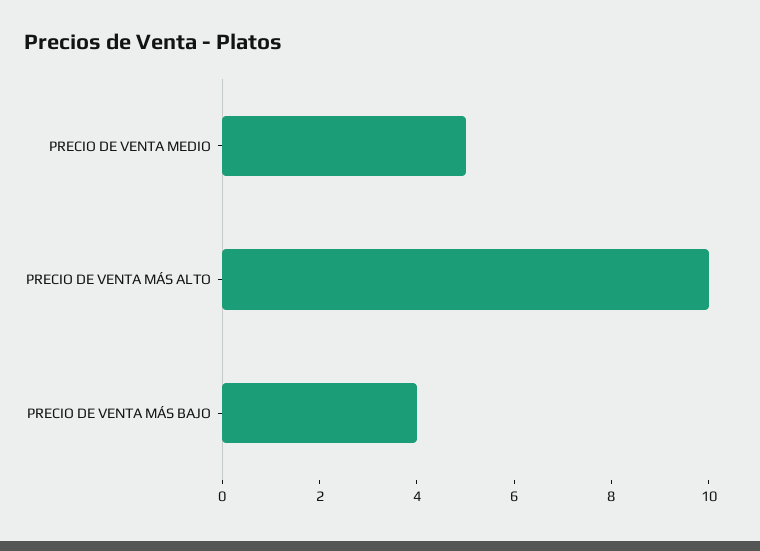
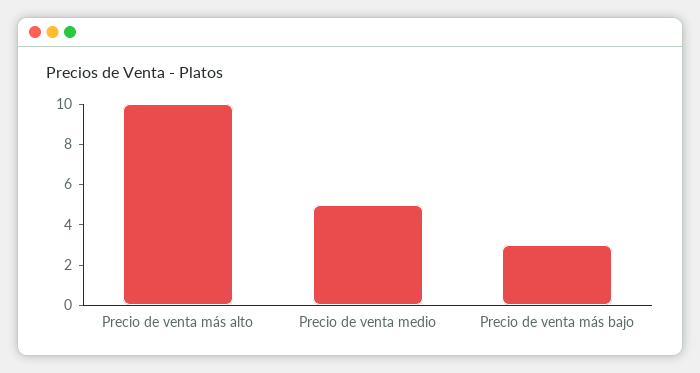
  {
    "PRECIO DE VENTA MEDIO": 5,
    "PRECIO DE VENTA MÁS ALTO": 10,
-   "PRECIO DE VENTA MÁS BAJO": 4
+   "PRECIO DE VENTA MÁS BAJO": 3
  }

